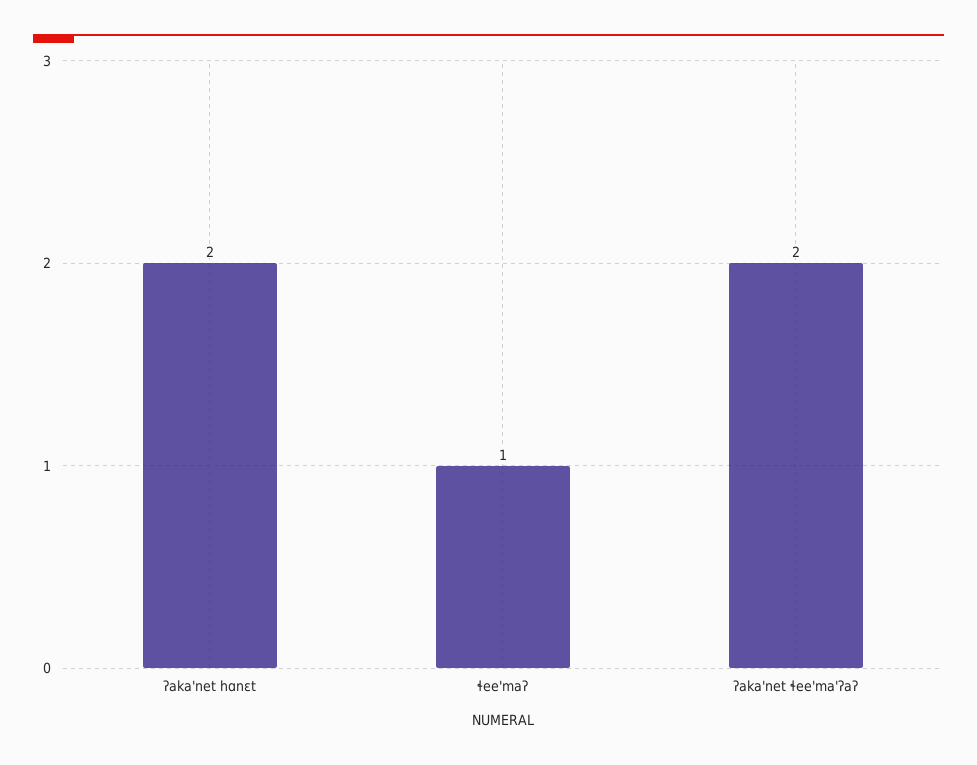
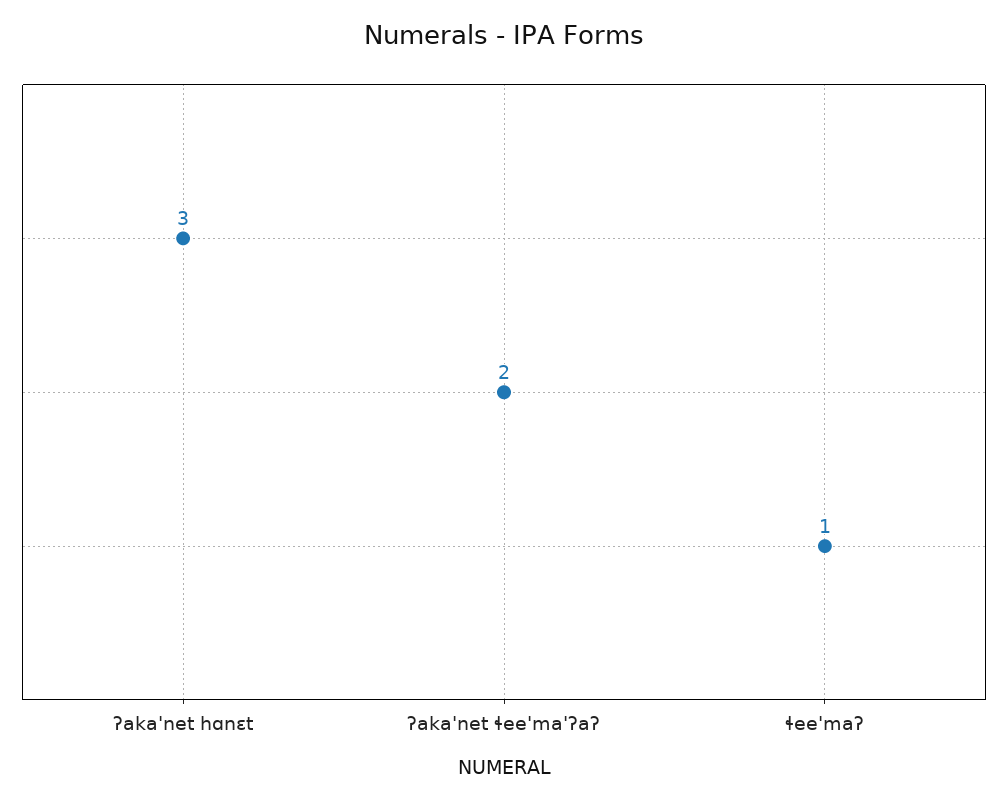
  {
-   "ʔaka'net hɑnɛt": 2,
+   "ʔaka'net hɑnɛt": 3,
    "ɬee'maʔ": 1,
    "ʔaka'net ɬee'ma'ʔaʔ": 2
  }

